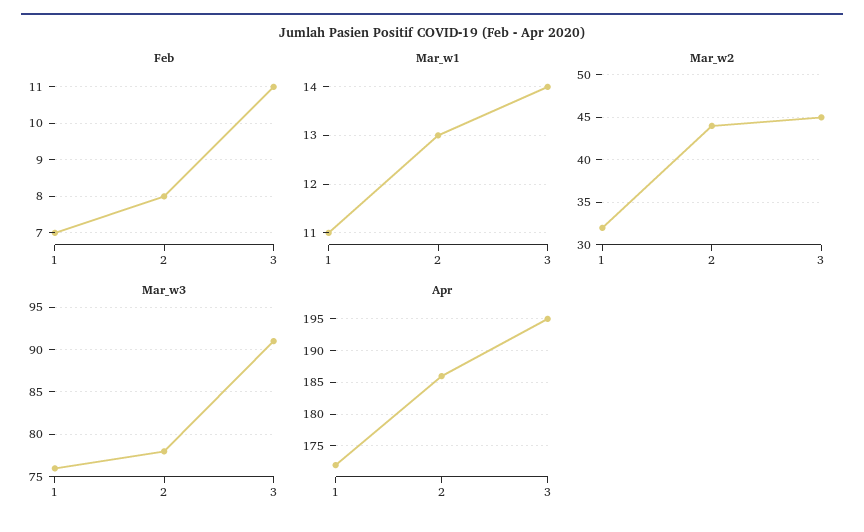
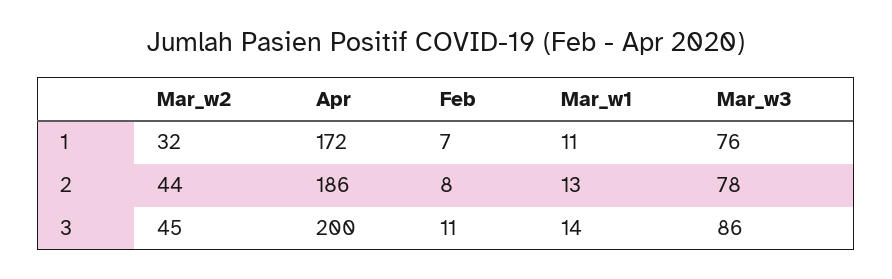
  {
    "Feb": {
      "1": 7,
      "2": 8,
      "3": 11
    },
    "Mar_w1": {
      "1": 11,
      "2": 13,
      "3": 14
    },
    "Mar_w2": {
      "1": 32,
      "2": 44,
      "3": 45
    },
    "Mar_w3": {
      "1": 76,
      "2": 78,
-     "3": 91
+     "3": 86
    },
    "Apr": {
      "1": 172,
      "2": 186,
-     "3": 195
+     "3": 200
    }
  }

